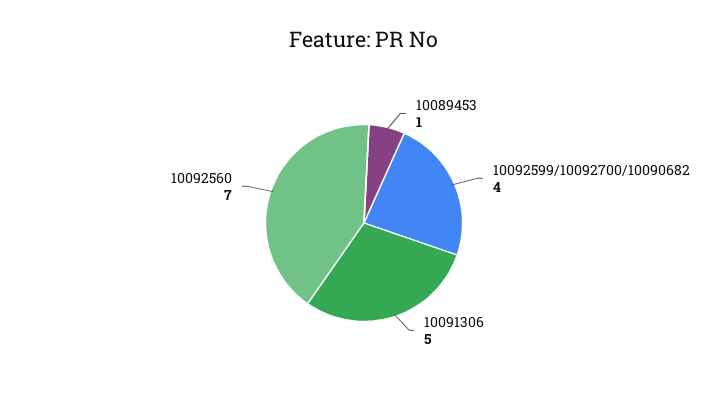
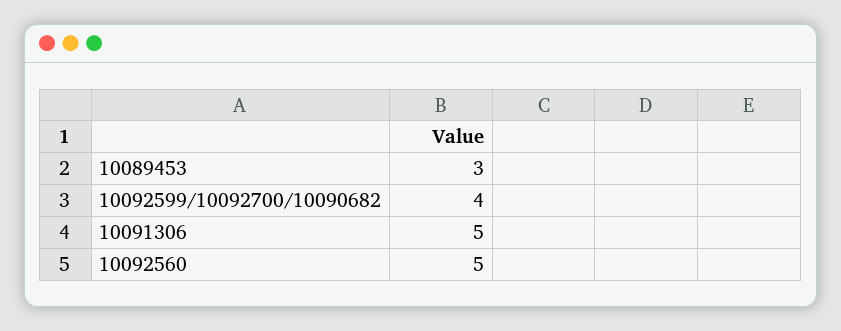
  {
-   "10089453": 1,
+   "10089453": 3,
    "10092599/10092700/10090682": 4,
    "10091306": 5,
-   "10092560": 7
+   "10092560": 5
  }

